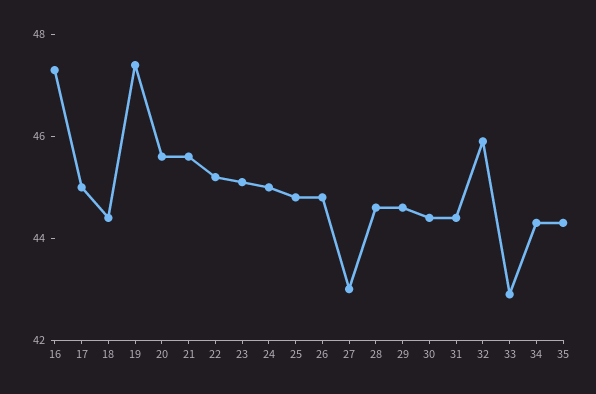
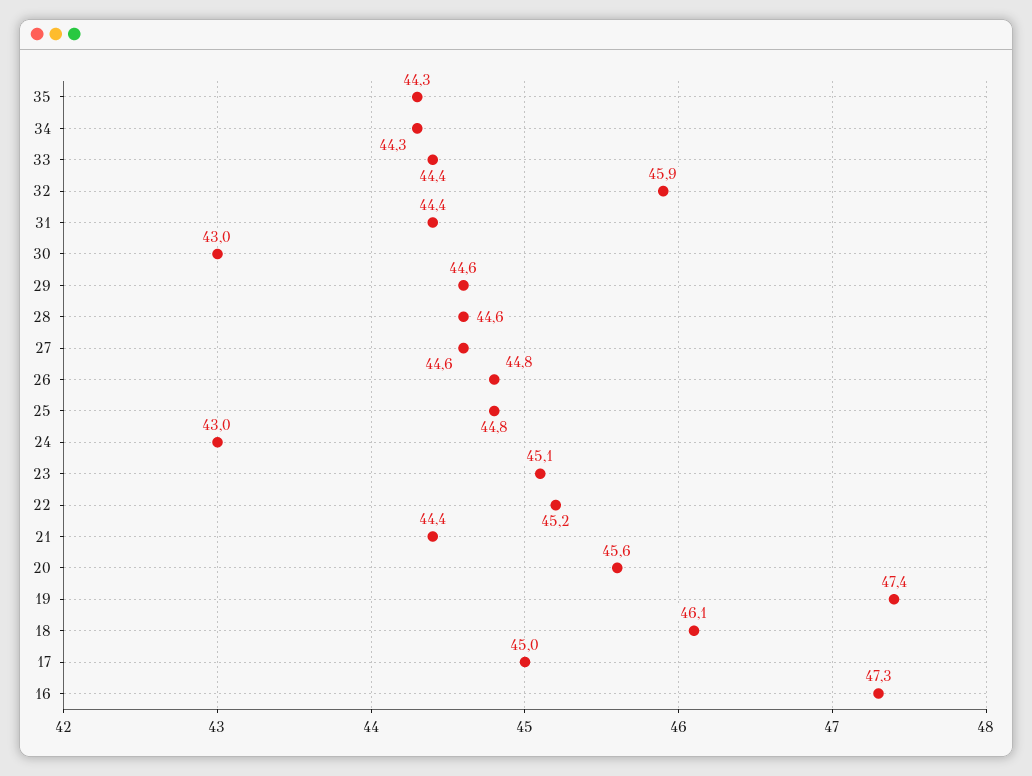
  {
    "16": 47.3,
    "17": 45,
-   "18": 44.5,
+   "18": 46.1,
    "19": 47.4,
    "20": 45.6,
-   "21": 45.5,
+   "21": 44.4,
    "22": 45.2,
    "23": 45.1,
-   "24": 45,
+   "24": 43,
    "25": 44.8,
    "26": 44.8,
-   "27": 43,
+   "27": 44.6,
    "28": 44.6,
    "29": 44.6,
-   "30": 44.5,
+   "30": 43,
    "31": 44.4,
    "32": 45.9,
-   "33": 43,
+   "33": 44.4,
    "34": 44.3,
    "35": 44.3
  }

